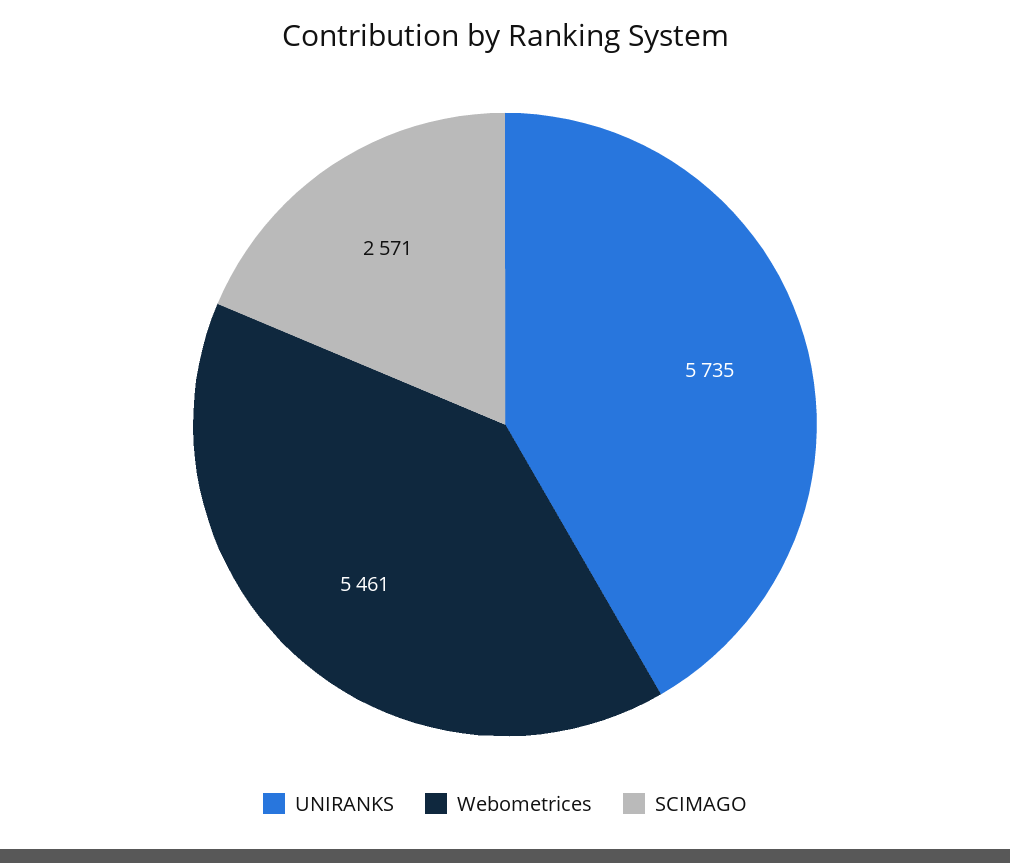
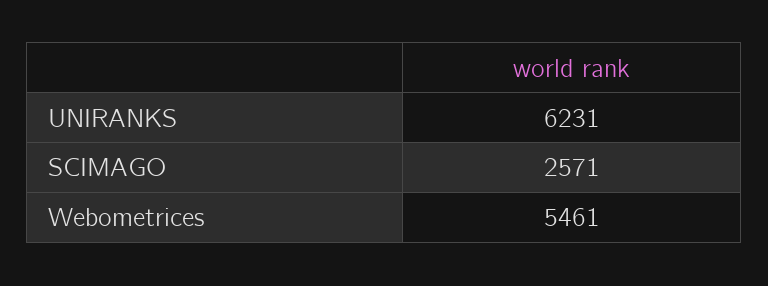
  {
-   "UNIRANKS": 5735,
+   "UNIRANKS": 6231,
    "Webometrices": 5461,
    "SCIMAGO": 2571
  }

